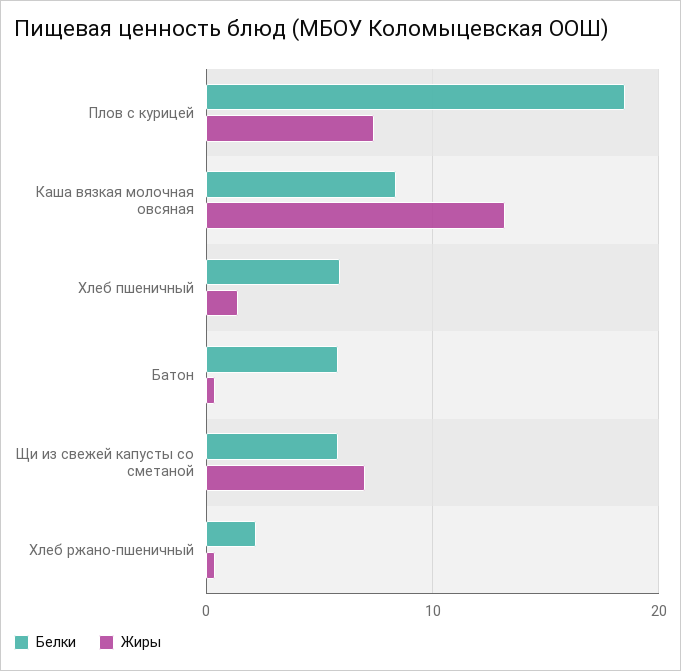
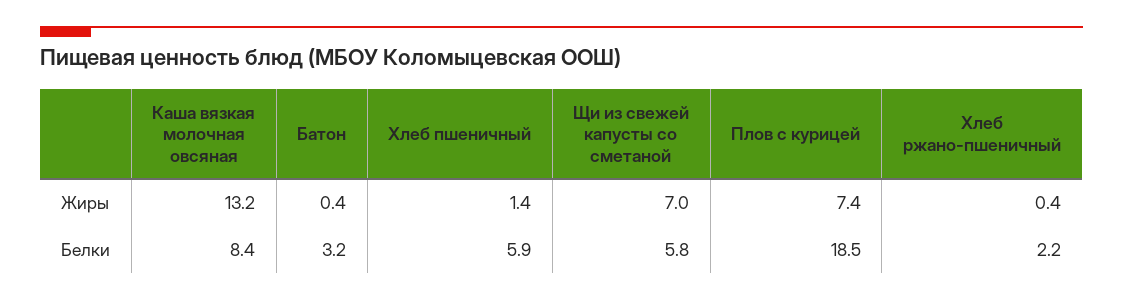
  {
    "Белки": {
      "Плов с курицей": 18.5,
      "Каша вязкая молочная овсяная": 8.4,
      "Хлеб пшеничный": 5.9,
-     "Батон": 6,
+     "Батон": 3.2,
      "Щи из свежей капусты со сметаной": 5.8,
      "Хлеб ржано-пшеничный": 2.2
    },
    "Жиры": {
      "Плов с курицей": 7.4,
      "Каша вязкая молочная овсяная": 13.2,
      "Хлеб пшеничный": 1.4,
      "Батон": 0.4,
      "Щи из свежей капусты со сметаной": 7,
      "Хлеб ржано-пшеничный": 0.4
    }
  }

